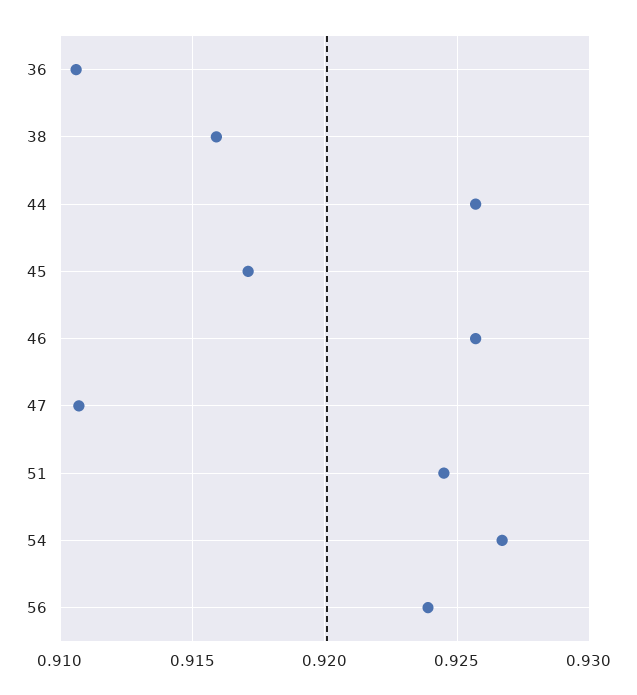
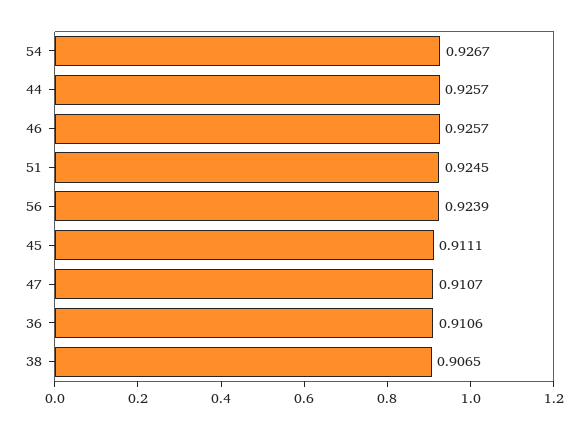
  {
    "36": 0.9106,
-   "38": 0.916,
+   "38": 0.9065,
    "44": 0.9257,
-   "45": 0.917,
+   "45": 0.9111,
    "46": 0.9257,
    "47": 0.9107,
    "51": 0.9245,
    "54": 0.9267,
    "56": 0.9239
  }

